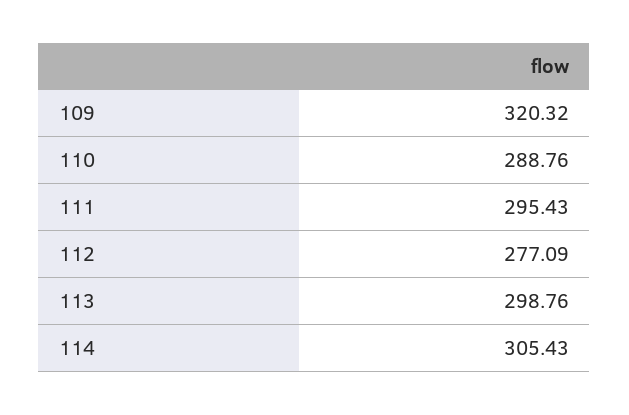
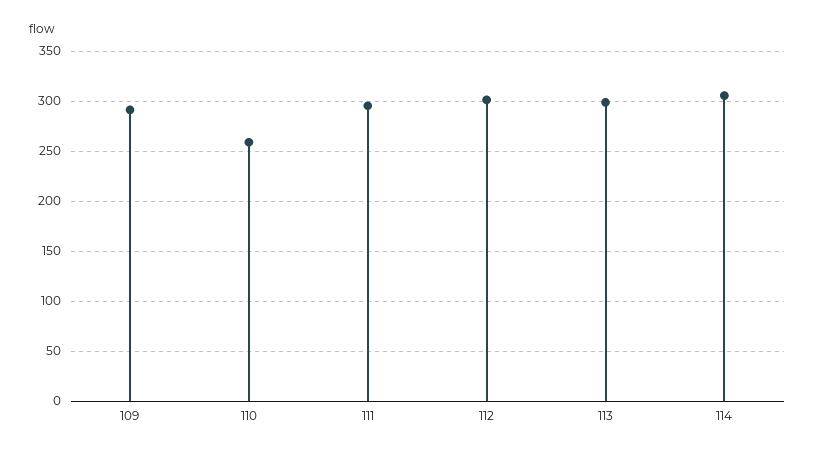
  {
-   "109": 320.32,
+   "109": 290,
-   "110": 288.76,
+   "110": 260,
    "111": 295.43,
-   "112": 277.09,
+   "112": 300,
    "113": 298.76,
    "114": 305.43
  }

